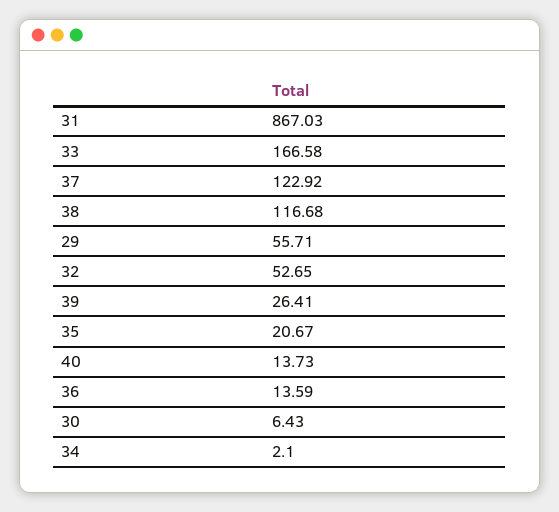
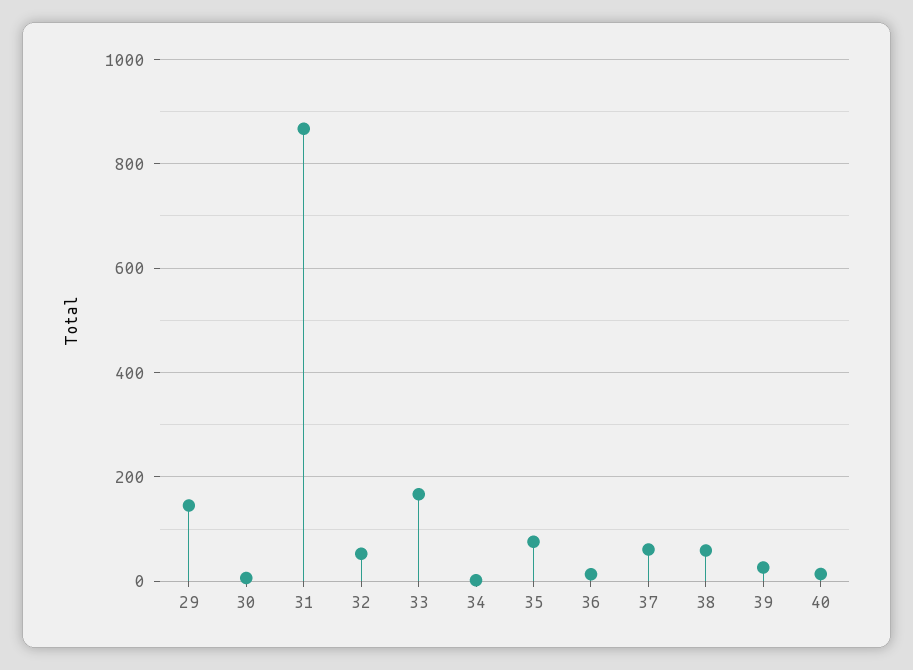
  {
    "31": 867.03,
    "33": 166.58,
-   "37": 122.92,
+   "37": 60,
-   "38": 116.68,
+   "38": 60,
-   "29": 55.71,
+   "29": 140,
    "32": 52.65,
    "39": 26.41,
-   "35": 20.67,
+   "35": 80,
    "40": 13.73,
    "36": 13.59,
    "30": 6.43,
    "34": 2.1
  }

